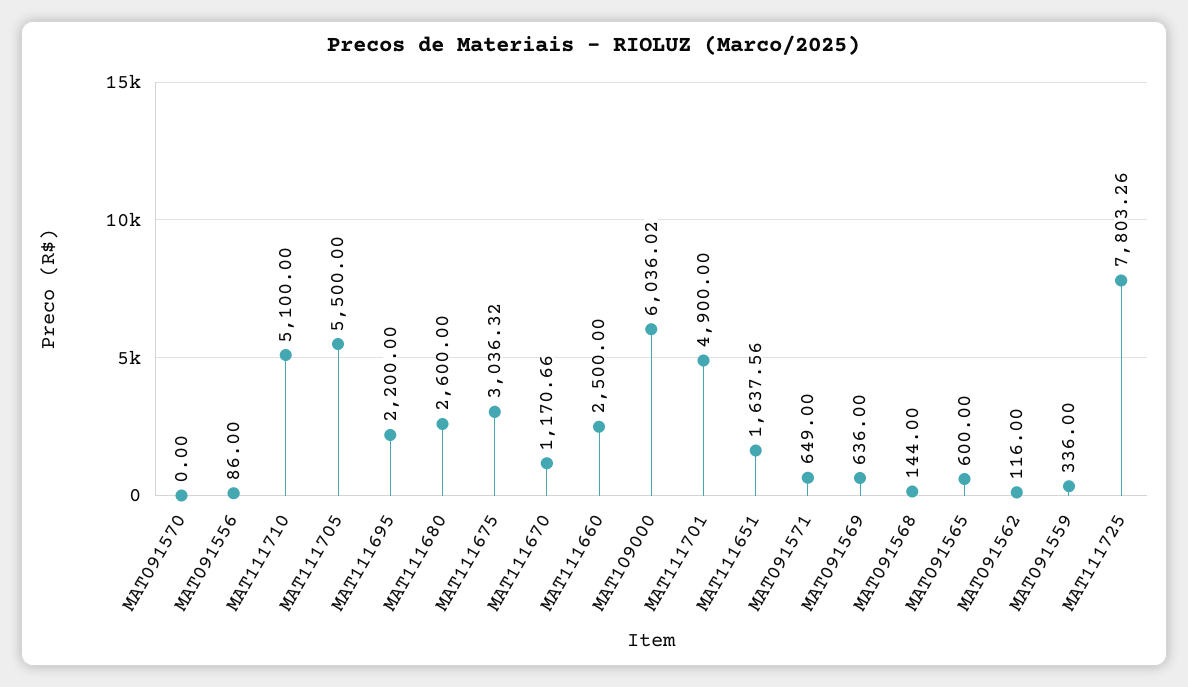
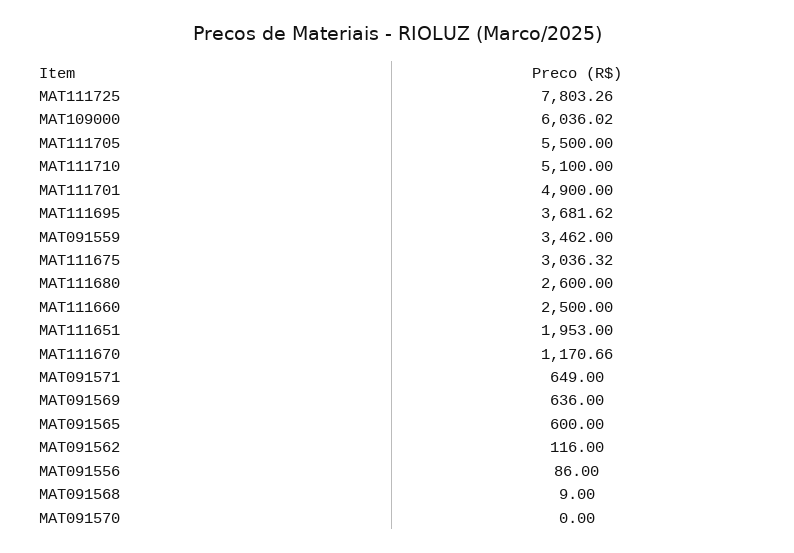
  {
    "MAT091570": 0,
    "MAT091556": 86,
    "MAT111710": 5100,
    "MAT111705": 5500,
-   "MAT111695": 2200,
+   "MAT111695": 3681.62,
    "MAT111680": 2600,
    "MAT111675": 3036.32,
    "MAT111670": 1170.66,
    "MAT111660": 2500,
    "MAT109000": 6036.02,
    "MAT111701": 4900,
-   "MAT111651": 1637.56,
+   "MAT111651": 1953,
    "MAT091571": 649,
    "MAT091569": 636,
-   "MAT091568": 144,
+   "MAT091568": 9,
    "MAT091565": 600,
    "MAT091562": 116,
-   "MAT091559": 336,
+   "MAT091559": 3462,
    "MAT111725": 7803.26
  }

